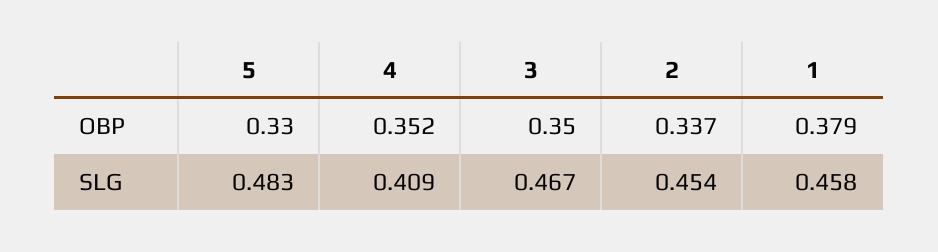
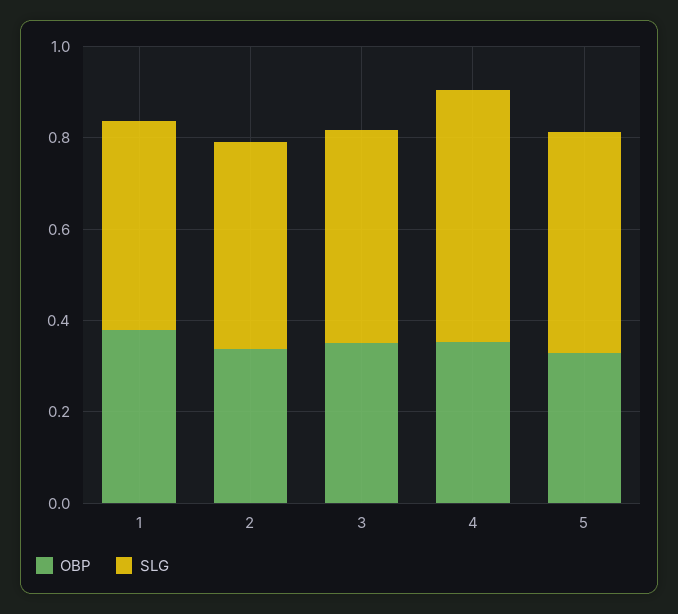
  {
    "OBP": {
      "5": 0.33,
      "4": 0.352,
      "3": 0.35,
      "2": 0.337,
      "1": 0.379
    },
    "SLG": {
      "5": 0.483,
-     "4": 0.409,
+     "4": 0.55,
      "3": 0.467,
      "2": 0.454,
      "1": 0.458
    }
  }

